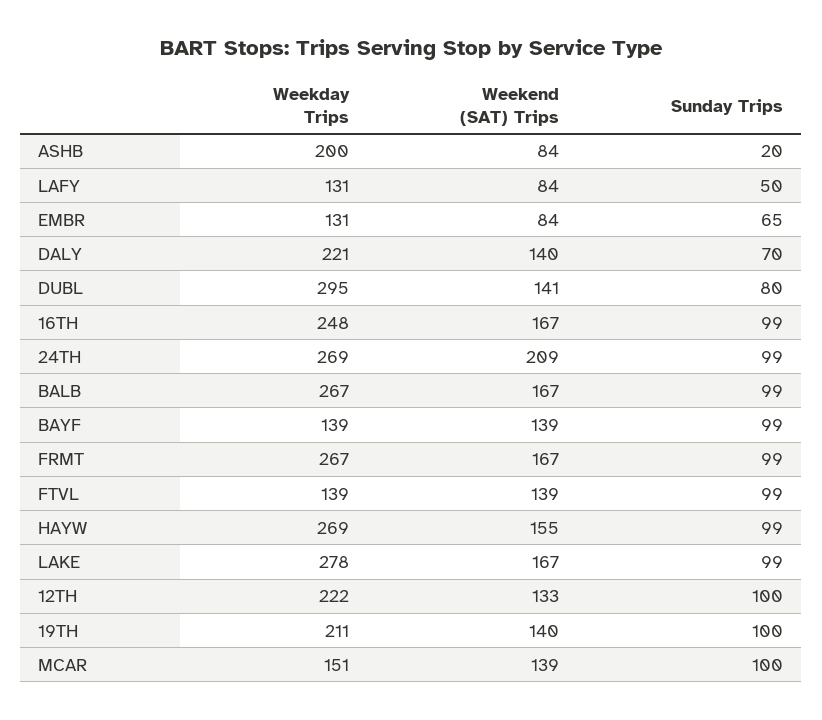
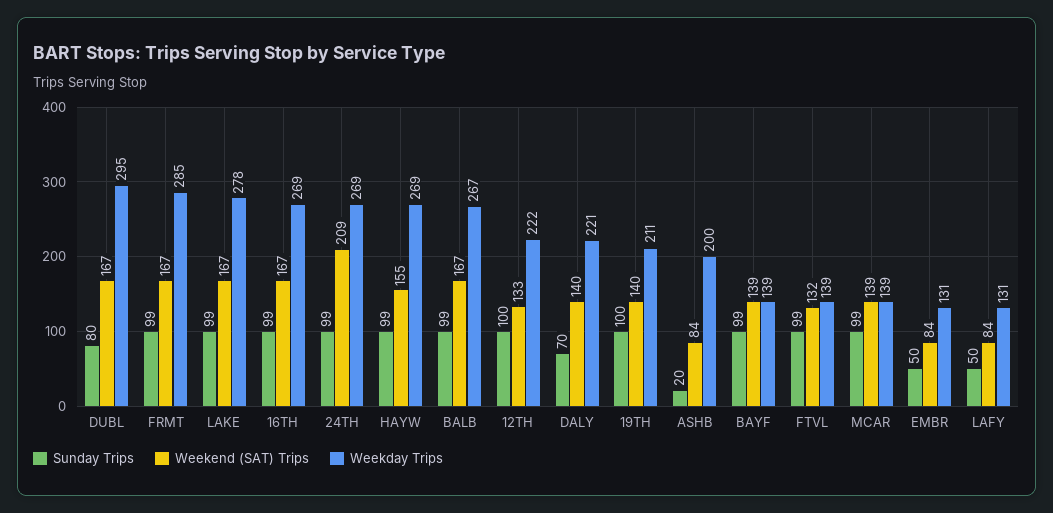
  {
    "Weekday Trips": {
      "ASHB": 200,
      "LAFY": 131,
      "EMBR": 131,
      "DALY": 221,
      "DUBL": 295,
-     "16TH": 248,
+     "16TH": 269,
      "24TH": 269,
      "BALB": 267,
      "BAYF": 139,
-     "FRMT": 267,
+     "FRMT": 285,
      "FTVL": 139,
      "HAYW": 269,
      "LAKE": 278,
      "12TH": 222,
      "19TH": 211,
-     "MCAR": 151
+     "MCAR": 139
    },
    "Weekend (SAT) Trips": {
      "ASHB": 84,
      "LAFY": 84,
      "EMBR": 84,
      "DALY": 140,
-     "DUBL": 141,
+     "DUBL": 167,
      "16TH": 167,
      "24TH": 209,
      "BALB": 167,
      "BAYF": 139,
      "FRMT": 167,
-     "FTVL": 139,
+     "FTVL": 132,
      "HAYW": 155,
      "LAKE": 167,
      "12TH": 133,
      "19TH": 140,
      "MCAR": 139
    },
    "Sunday Trips": {
      "ASHB": 20,
      "LAFY": 50,
-     "EMBR": 65,
+     "EMBR": 50,
      "DALY": 70,
      "DUBL": 80,
      "16TH": 99,
      "24TH": 99,
      "BALB": 99,
      "BAYF": 99,
      "FRMT": 99,
      "FTVL": 99,
      "HAYW": 99,
      "LAKE": 99,
      "12TH": 100,
      "19TH": 100,
-     "MCAR": 100
+     "MCAR": 99
    }
  }

